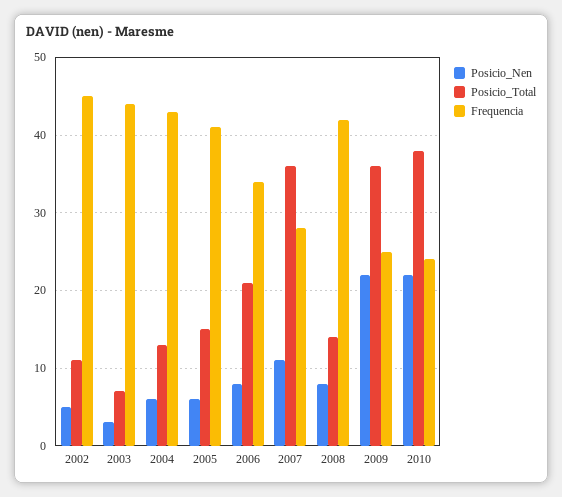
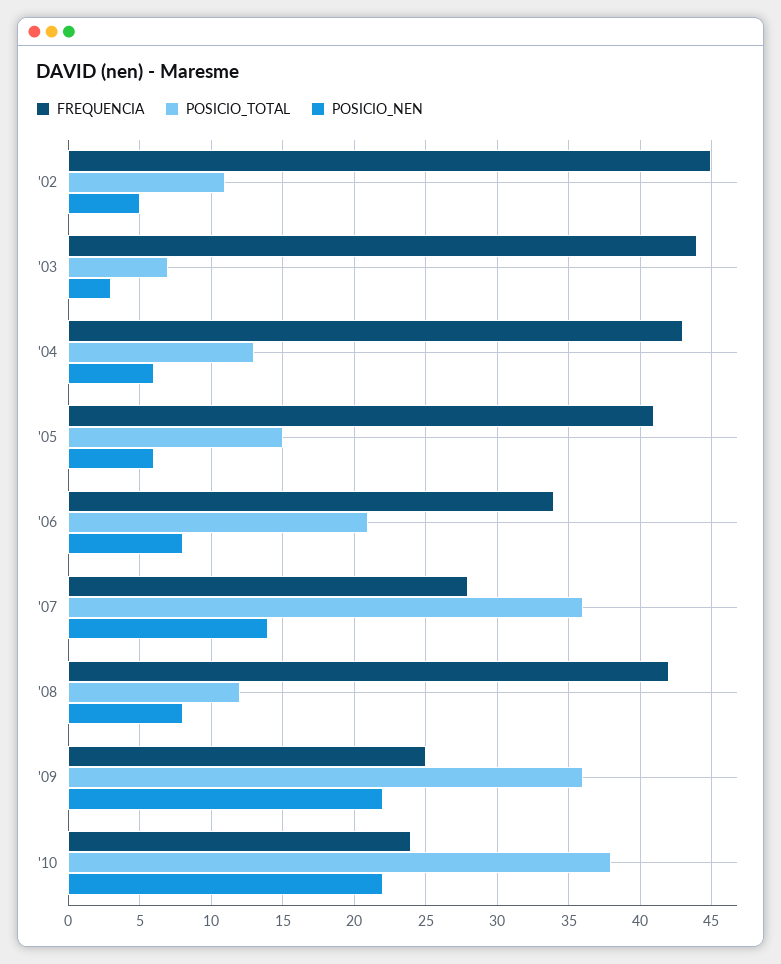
  {
    "Posicio_Nen": {
      "2002": 5,
      "2003": 3,
      "2004": 6,
      "2005": 6,
      "2006": 8,
-     "2007": 11,
+     "2007": 14,
      "2008": 8,
      "2009": 22,
      "2010": 22
    },
    "Posicio_Total": {
      "2002": 11,
      "2003": 7,
      "2004": 13,
      "2005": 15,
      "2006": 21,
      "2007": 36,
-     "2008": 14,
+     "2008": 12,
      "2009": 36,
      "2010": 38
    },
    "Frequencia": {
      "2002": 45,
      "2003": 44,
      "2004": 43,
      "2005": 41,
      "2006": 34,
      "2007": 28,
      "2008": 42,
      "2009": 25,
      "2010": 24
    }
  }

